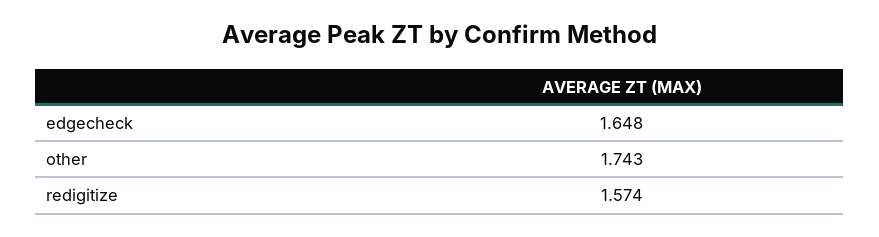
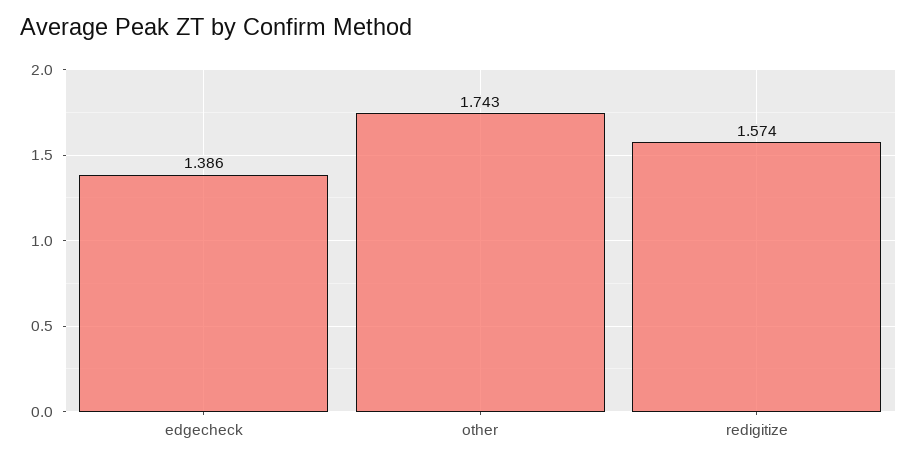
  {
-   "edgecheck": 1.648,
+   "edgecheck": 1.386,
    "other": 1.743,
    "redigitize": 1.574
  }

